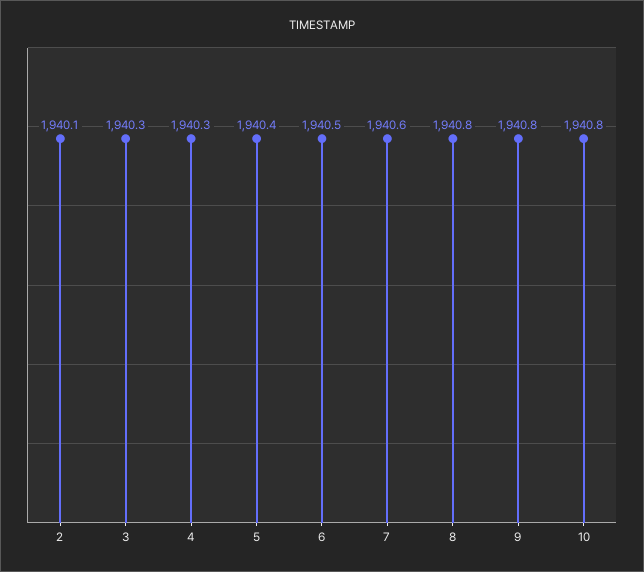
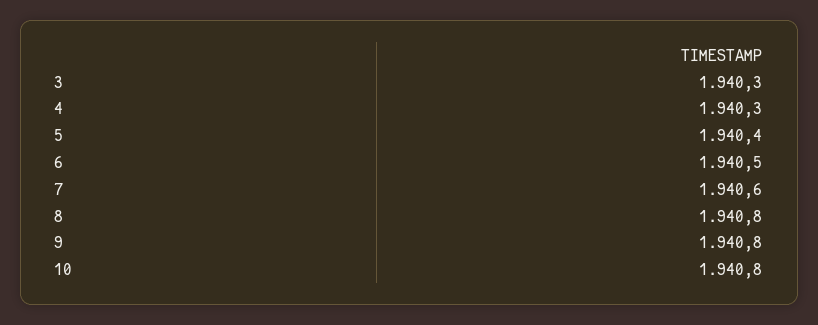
  {
-   "2": 1940.1,
    "3": 1940.3,
    "4": 1940.3,
    "5": 1940.4,
    "6": 1940.5,
    "7": 1940.6,
    "8": 1940.8,
    "9": 1940.8,
    "10": 1940.8
  }

